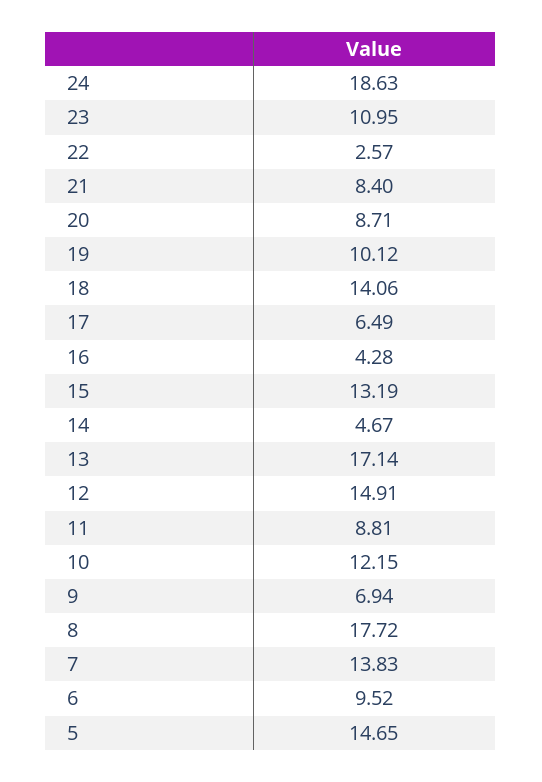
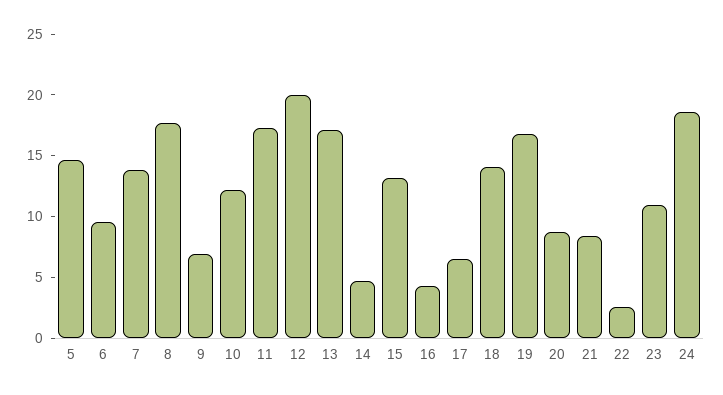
  {
    "24": 18.63,
    "23": 10.95,
    "22": 2.57,
    "21": 8.4,
    "20": 8.71,
-   "19": 10.12,
+   "19": 17,
    "18": 14.06,
    "17": 6.49,
    "16": 4.28,
    "15": 13.19,
    "14": 4.67,
    "13": 17.14,
-   "12": 14.91,
+   "12": 20,
-   "11": 8.81,
+   "11": 17,
    "10": 12.15,
    "9": 6.94,
    "8": 17.72,
    "7": 13.83,
    "6": 9.52,
    "5": 14.65
  }

